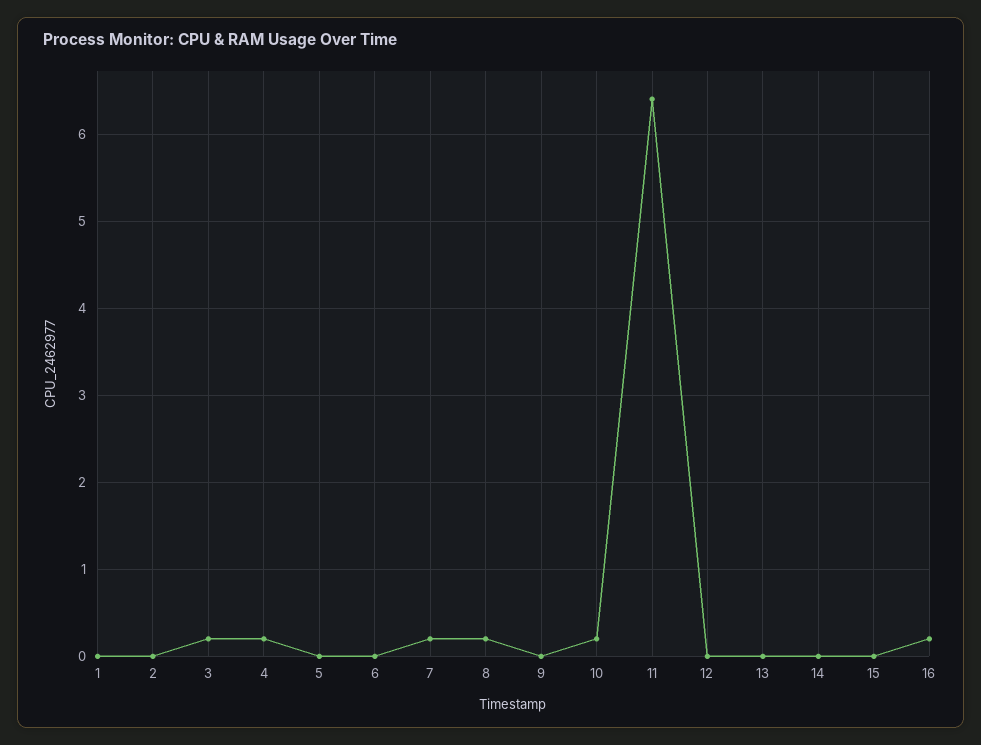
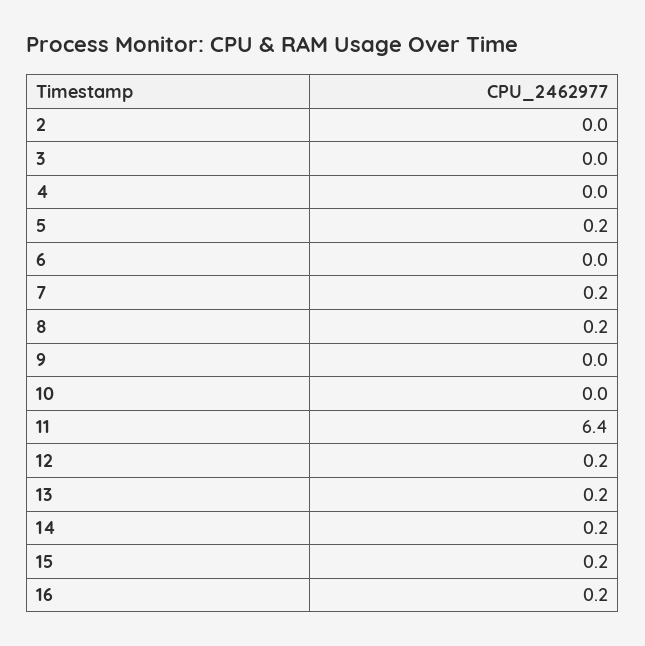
  {
-   "1": 0,
    "2": 0,
-   "3": 0.2,
+   "3": 0,
-   "4": 0.2,
+   "4": 0,
-   "5": 0,
+   "5": 0.2,
    "6": 0,
    "7": 0.2,
    "8": 0.2,
    "9": 0,
-   "10": 0.2,
+   "10": 0,
    "11": 6.4,
-   "12": 0,
+   "12": 0.2,
-   "13": 0,
+   "13": 0.2,
-   "14": 0,
+   "14": 0.2,
-   "15": 0,
+   "15": 0.2,
    "16": 0.2
  }

